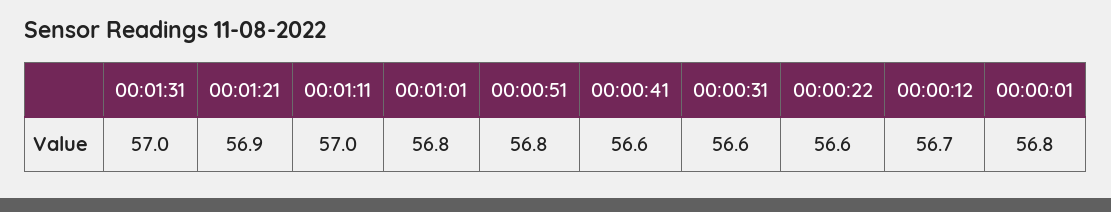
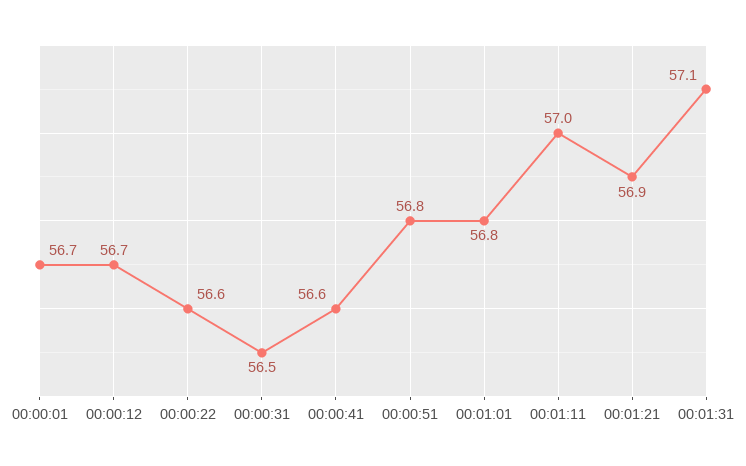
  {
-   "00:01:31": 57,
+   "00:01:31": 57.1,
    "00:01:21": 56.9,
    "00:01:11": 57,
    "00:01:01": 56.8,
    "00:00:51": 56.8,
    "00:00:41": 56.6,
-   "00:00:31": 56.6,
+   "00:00:31": 56.5,
    "00:00:22": 56.6,
    "00:00:12": 56.7,
-   "00:00:01": 56.8
+   "00:00:01": 56.7
  }

